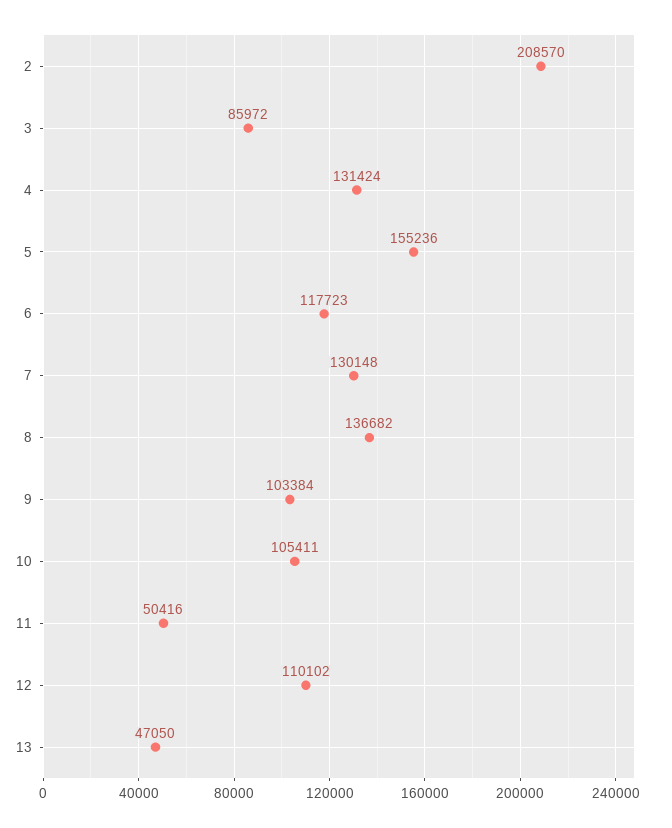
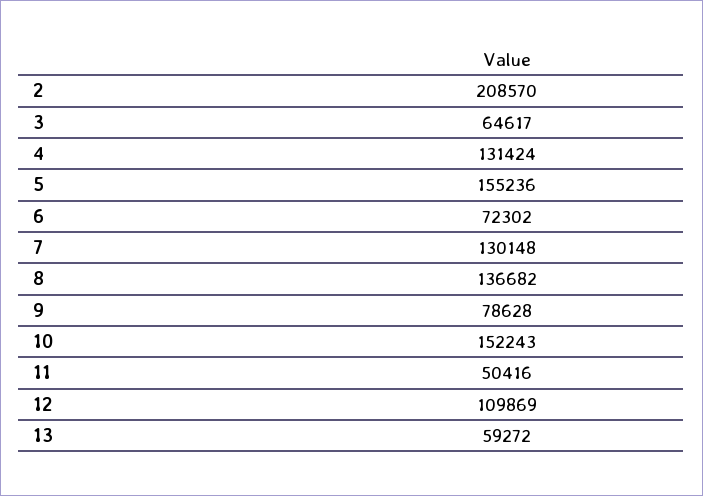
  {
    "2": 208570,
-   "3": 85972,
+   "3": 64617,
    "4": 131424,
    "5": 155236,
-   "6": 117723,
+   "6": 72302,
    "7": 130148,
    "8": 136682,
-   "9": 103384,
+   "9": 78628,
-   "10": 105411,
+   "10": 152243,
    "11": 50416,
-   "12": 110102,
+   "12": 109869,
-   "13": 47050
+   "13": 59272
  }

